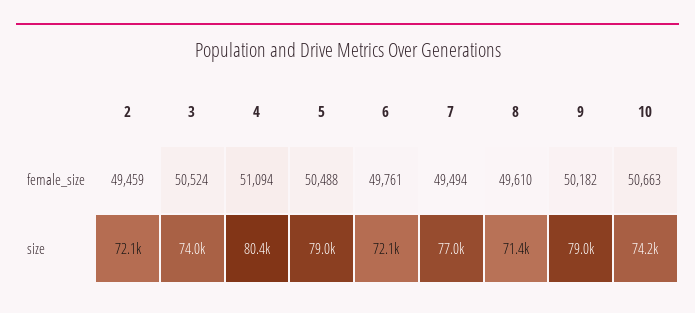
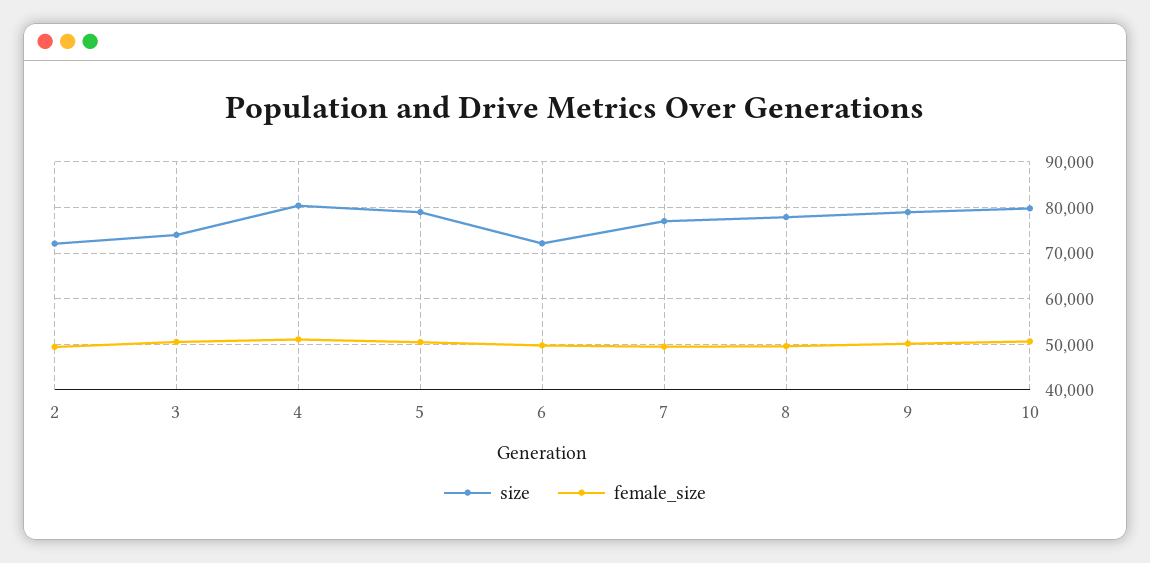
  {
    "female_size": {
      "2": 49459,
      "3": 50524,
      "4": 51094,
      "5": 50488,
      "6": 49761,
      "7": 49494,
      "8": 49610,
      "9": 50182,
      "10": 50663
    },
    "size": {
      "2": 72100,
      "3": 74000,
      "4": 80400,
      "5": 79000,
      "6": 72100,
      "7": 77000,
-     "8": 71400,
+     "8": 78000,
      "9": 79000,
-     "10": 74200
+     "10": 80000
    }
  }

